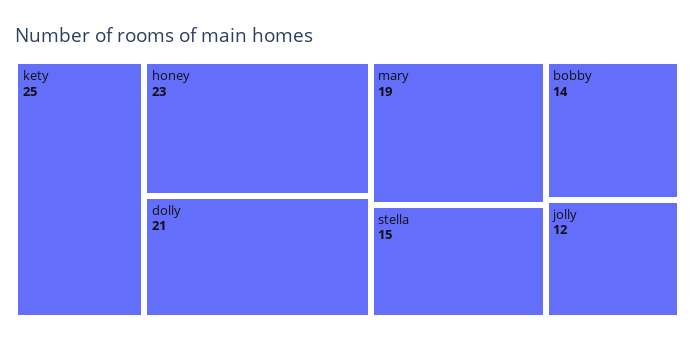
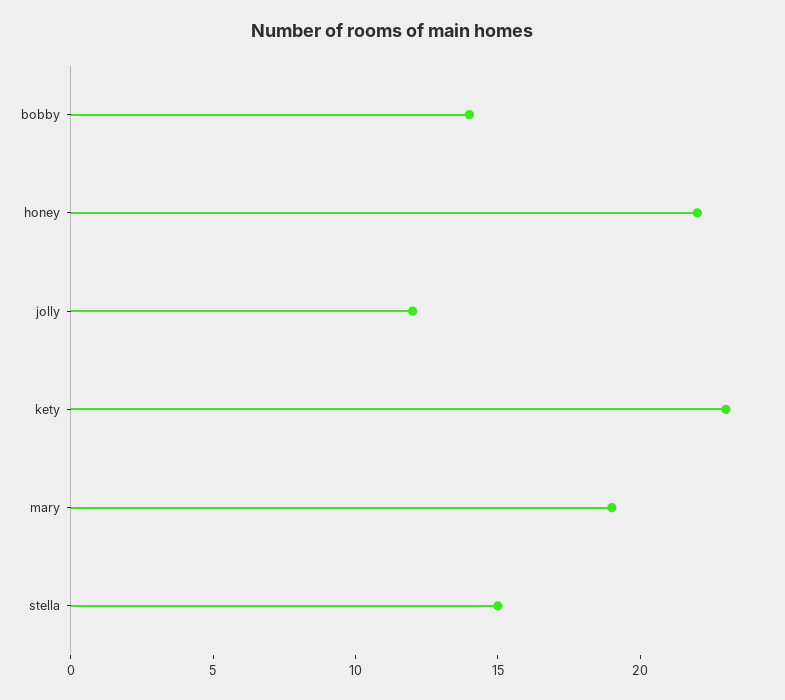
  {
-   "kety": 25,
+   "kety": 23,
-   "honey": 23,
+   "honey": 22,
-   "dolly": 21,
    "mary": 19,
    "stella": 15,
    "bobby": 14,
    "jolly": 12
  }

